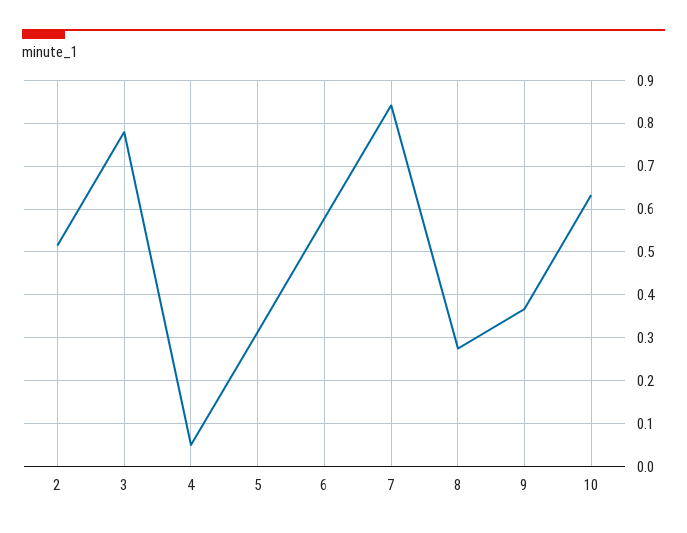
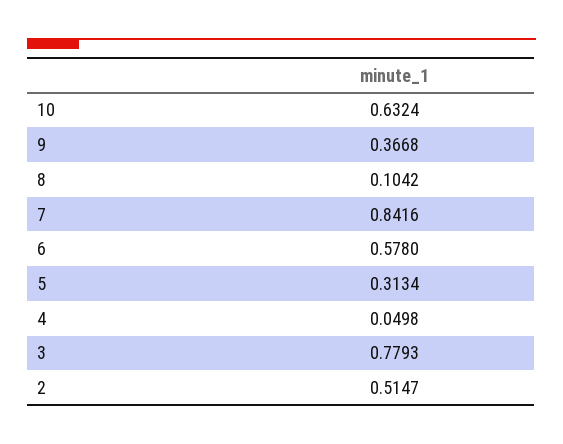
  {
    "2": 0.5147,
    "3": 0.7793,
    "4": 0.0498,
    "5": 0.3134,
    "6": 0.578,
    "7": 0.8416,
-   "8": 0.28,
+   "8": 0.1042,
    "9": 0.3668,
    "10": 0.6324
  }

